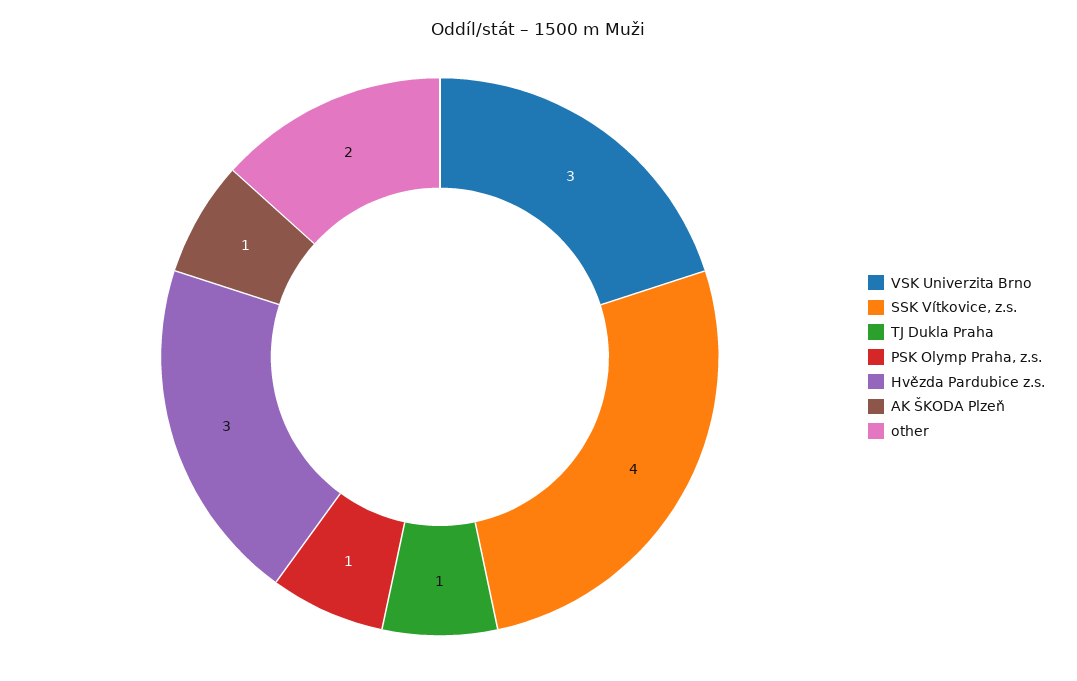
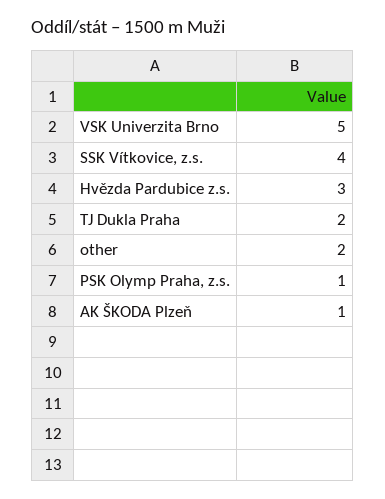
  {
-   "VSK Univerzita Brno": 3,
+   "VSK Univerzita Brno": 5,
    "SSK Vítkovice, z.s.": 4,
-   "TJ Dukla Praha": 1,
+   "TJ Dukla Praha": 2,
    "PSK Olymp Praha, z.s.": 1,
    "Hvězda Pardubice z.s.": 3,
    "AK ŠKODA Plzeň": 1,
    "other": 2
  }

